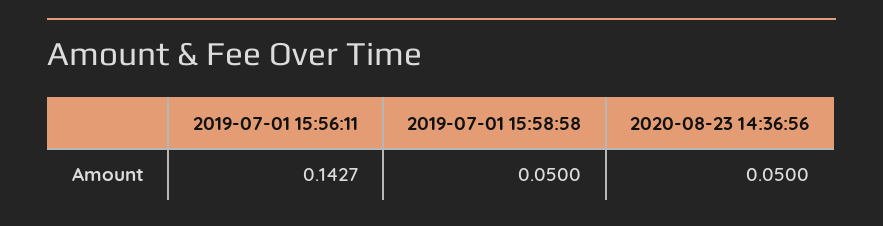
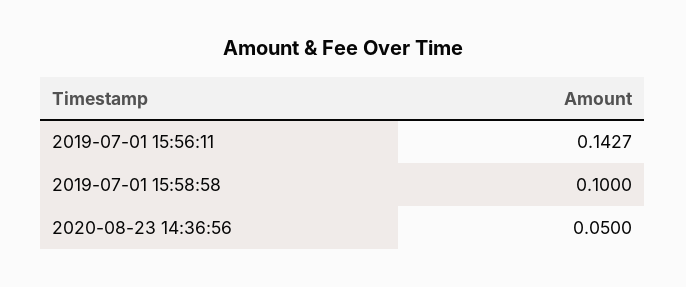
  {
    "2019-07-01 15:56:11": 0.1427,
-   "2019-07-01 15:58:58": 0.05,
+   "2019-07-01 15:58:58": 0.1,
    "2020-08-23 14:36:56": 0.05
  }

